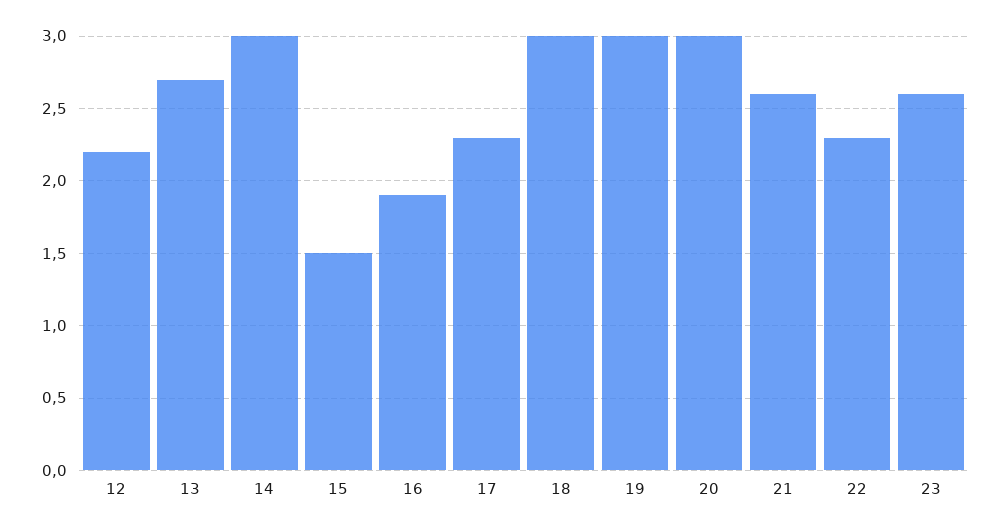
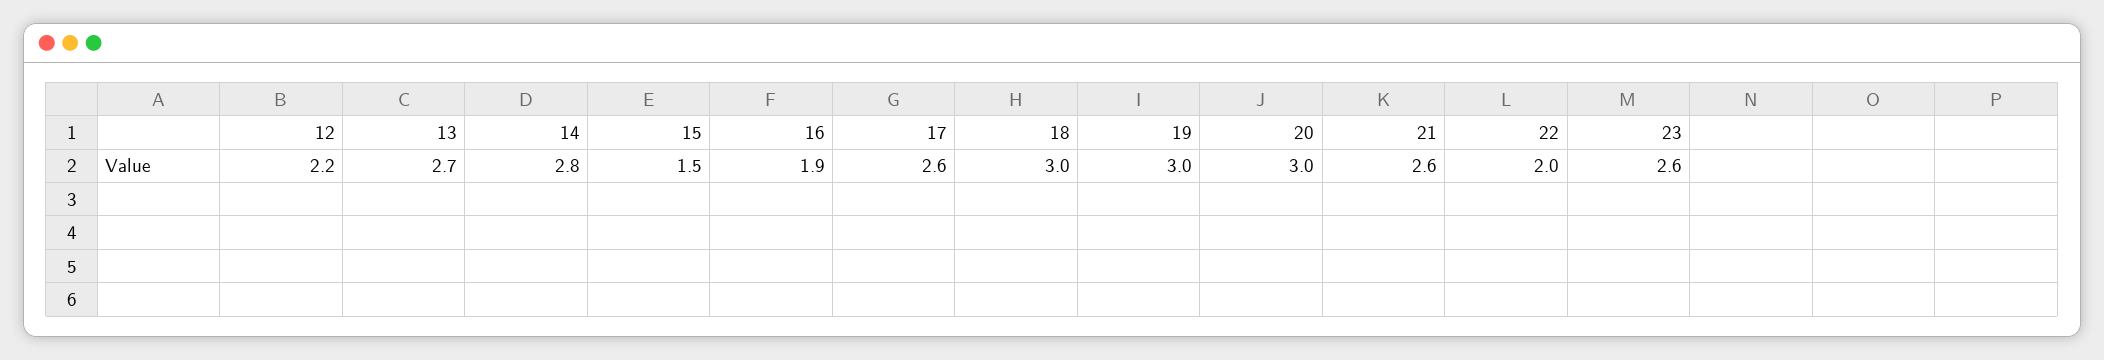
  {
    "12": 2.2,
    "13": 2.7,
-   "14": 3,
+   "14": 2.8,
    "15": 1.5,
    "16": 1.9,
-   "17": 2.3,
+   "17": 2.6,
    "18": 3,
    "19": 3,
    "20": 3,
    "21": 2.6,
-   "22": 2.3,
+   "22": 2,
    "23": 2.6
  }

